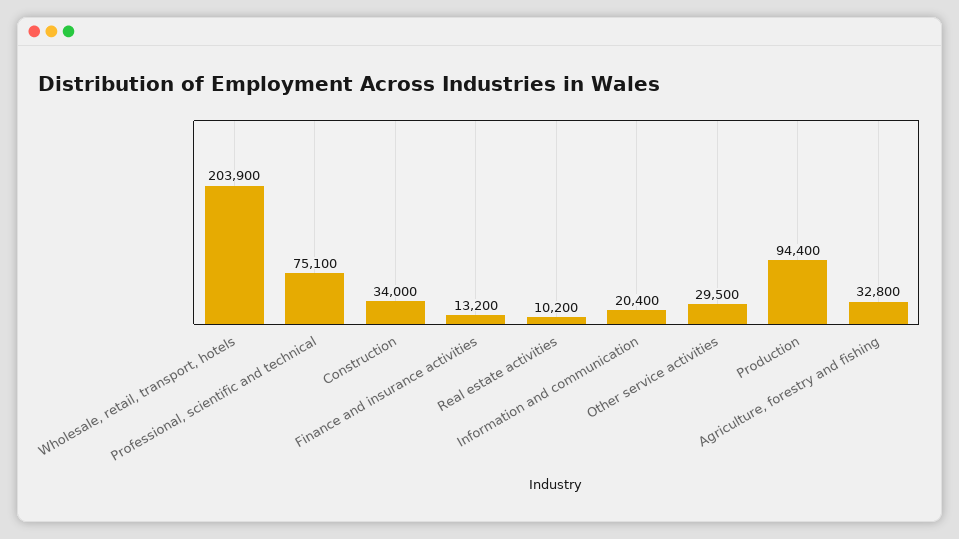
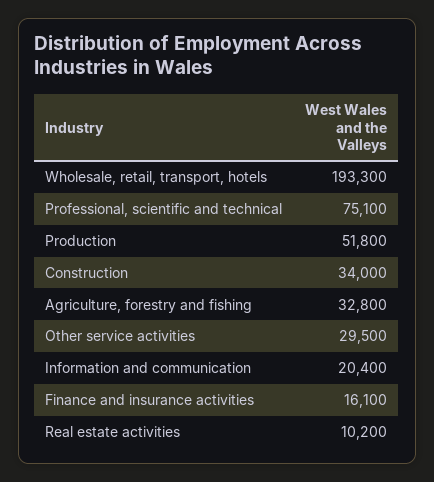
  {
-   "Wholesale, retail, transport, hotels": 203900,
+   "Wholesale, retail, transport, hotels": 193300,
    "Professional, scientific and technical": 75100,
    "Construction": 34000,
-   "Finance and insurance activities": 13200,
+   "Finance and insurance activities": 16100,
    "Real estate activities": 10200,
    "Information and communication": 20400,
    "Other service activities": 29500,
-   "Production": 94400,
+   "Production": 51800,
    "Agriculture, forestry and fishing": 32800
  }

